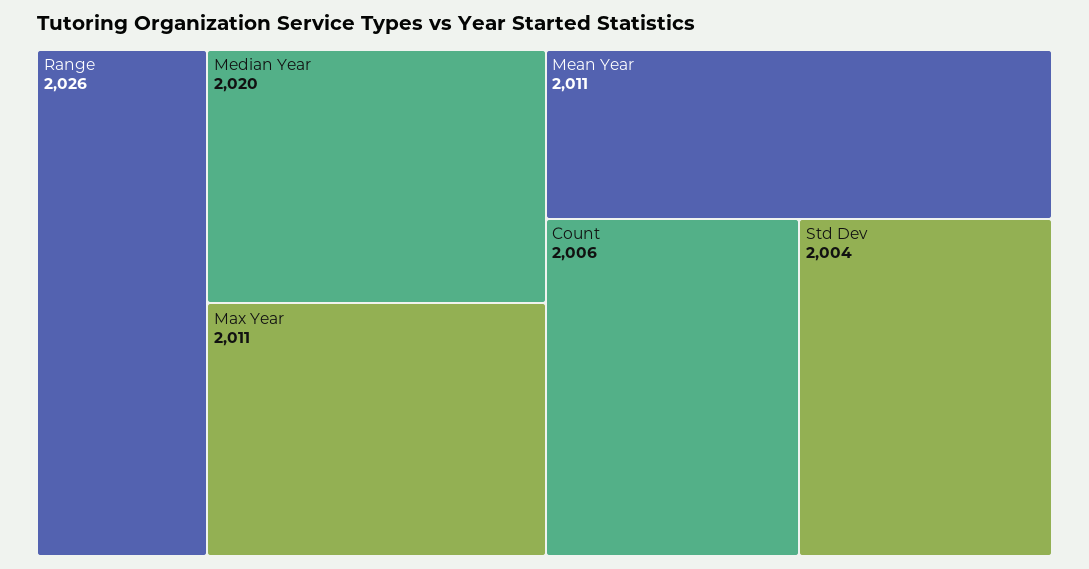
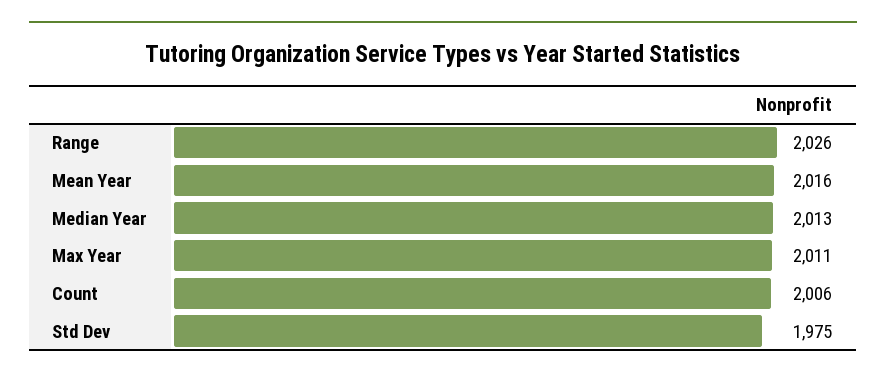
  {
    "Range": 2026,
-   "Median Year": 2020,
+   "Median Year": 2013,
    "Max Year": 2011,
-   "Mean Year": 2011,
+   "Mean Year": 2016,
    "Count": 2006,
-   "Std Dev": 2004
+   "Std Dev": 1975
  }

